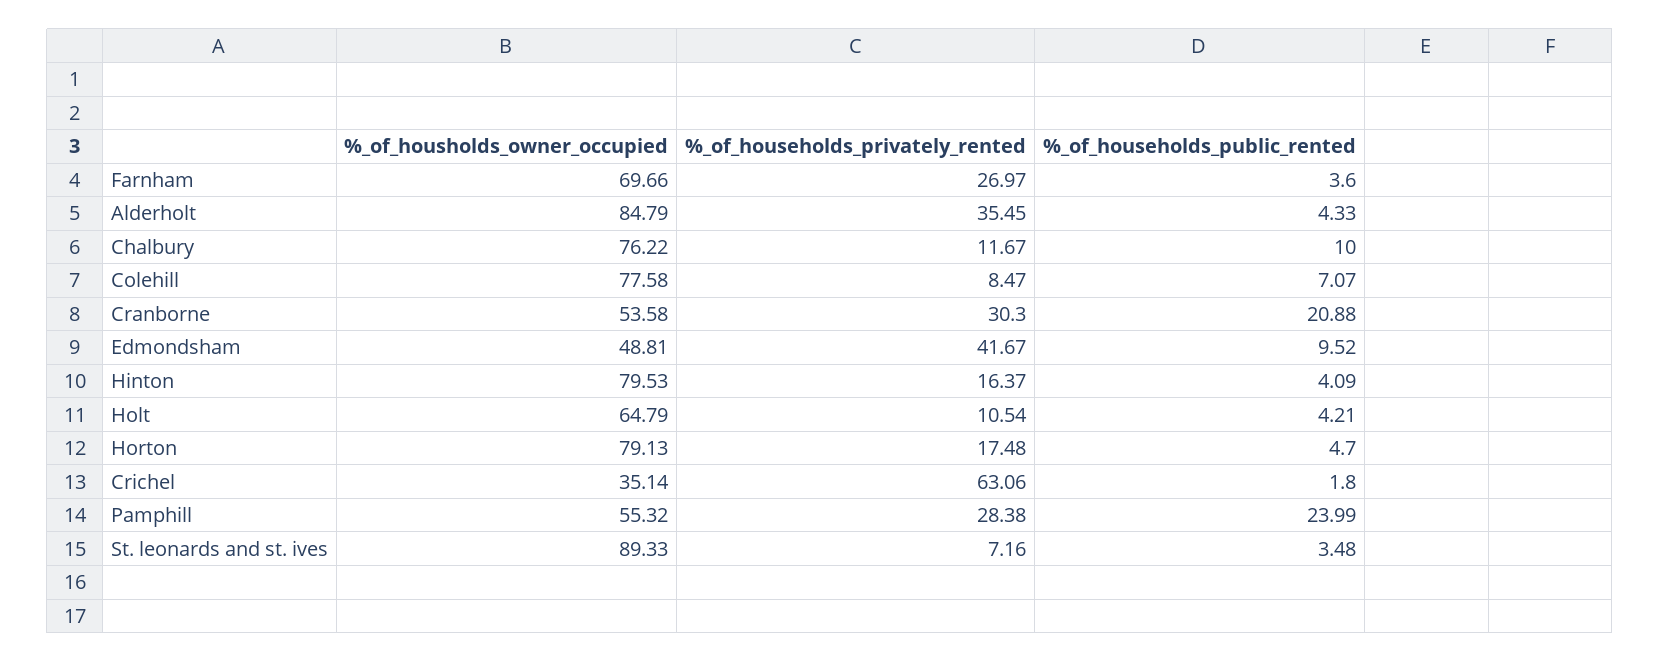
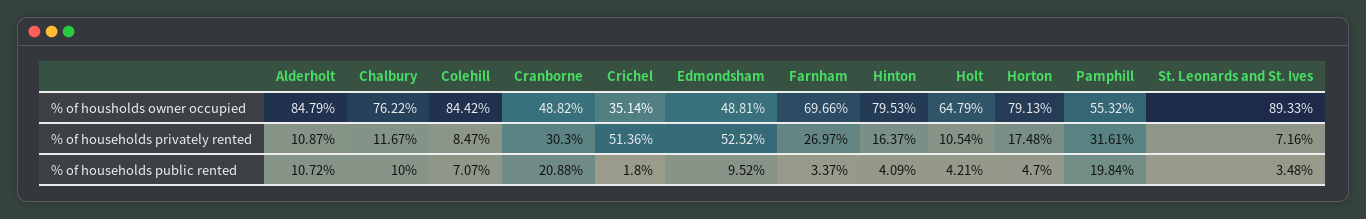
  {
    "%_of_housholds_owner_occupied": {
      "Farnham": 69.66,
      "Alderholt": 84.79,
      "Chalbury": 76.22,
-     "Colehill": 77.58,
+     "Colehill": 84.42,
-     "Cranborne": 53.58,
+     "Cranborne": 48.82,
      "Edmondsham": 48.81,
      "Hinton": 79.53,
      "Holt": 64.79,
      "Horton": 79.13,
      "Crichel": 35.14,
      "Pamphill": 55.32,
      "St. leonards and st. ives": 89.33
    },
    "%_of_households_privately_rented": {
      "Farnham": 26.97,
-     "Alderholt": 35.45,
+     "Alderholt": 10.87,
      "Chalbury": 11.67,
      "Colehill": 8.47,
      "Cranborne": 30.3,
-     "Edmondsham": 41.67,
+     "Edmondsham": 52.52,
      "Hinton": 16.37,
      "Holt": 10.54,
      "Horton": 17.48,
-     "Crichel": 63.06,
+     "Crichel": 51.36,
-     "Pamphill": 28.38,
+     "Pamphill": 31.61,
      "St. leonards and st. ives": 7.16
    },
    "%_of_households_public_rented": {
-     "Farnham": 3.6,
+     "Farnham": 3.37,
-     "Alderholt": 4.33,
+     "Alderholt": 10.72,
      "Chalbury": 10,
      "Colehill": 7.07,
      "Cranborne": 20.88,
      "Edmondsham": 9.52,
      "Hinton": 4.09,
      "Holt": 4.21,
      "Horton": 4.7,
      "Crichel": 1.8,
-     "Pamphill": 23.99,
+     "Pamphill": 19.84,
      "St. leonards and st. ives": 3.48
    }
  }

